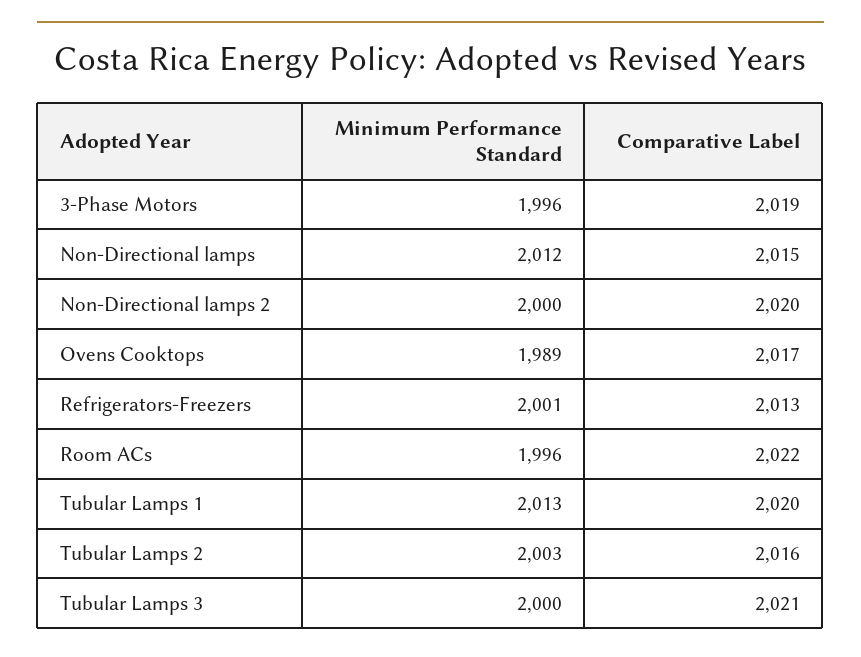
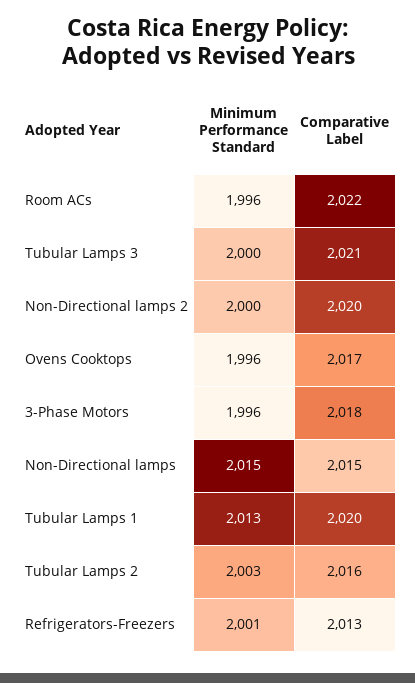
  {
    "Minimum Performance Standard": {
      "3-Phase Motors": 1996,
-     "Non-Directional lamps": 2012,
+     "Non-Directional lamps": 2015,
      "Non-Directional lamps 2": 2000,
-     "Ovens Cooktops": 1989,
+     "Ovens Cooktops": 1996,
      "Refrigerators-Freezers": 2001,
      "Room ACs": 1996,
      "Tubular Lamps 1": 2013,
      "Tubular Lamps 2": 2003,
      "Tubular Lamps 3": 2000
    },
    "Comparative Label": {
-     "3-Phase Motors": 2019,
+     "3-Phase Motors": 2018,
      "Non-Directional lamps": 2015,
      "Non-Directional lamps 2": 2020,
      "Ovens Cooktops": 2017,
      "Refrigerators-Freezers": 2013,
      "Room ACs": 2022,
      "Tubular Lamps 1": 2020,
      "Tubular Lamps 2": 2016,
      "Tubular Lamps 3": 2021
    }
  }

